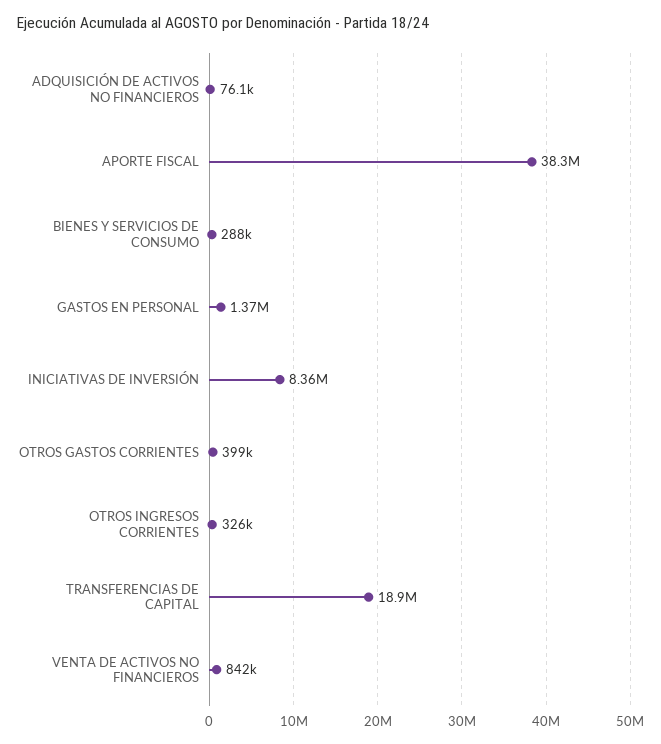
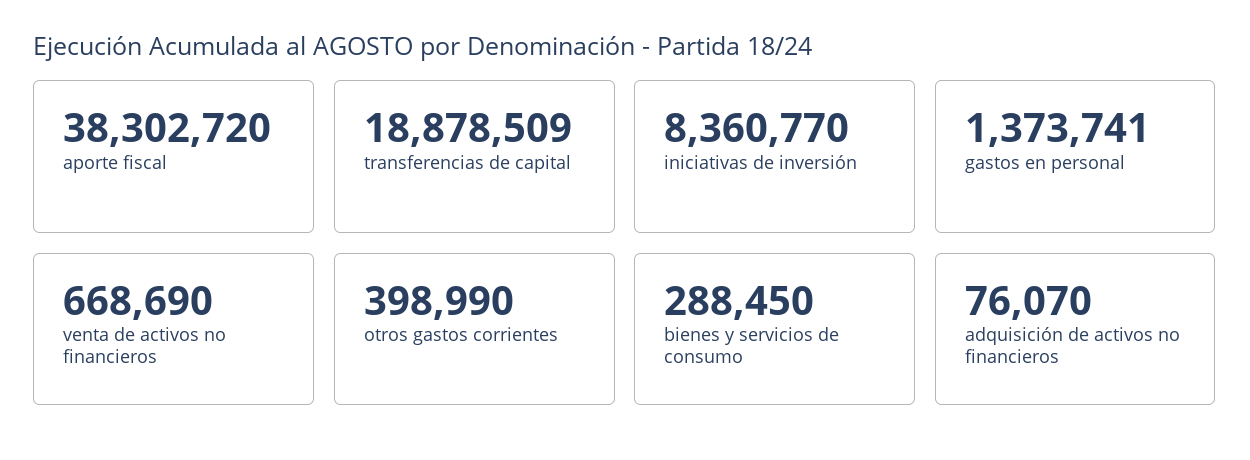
  {
    "ADQUISICIÓN DE ACTIVOS NO FINANCIEROS": 76070,
    "APORTE FISCAL": 38302720,
    "BIENES Y SERVICIOS DE CONSUMO": 288450,
    "GASTOS EN PERSONAL": 1373741,
    "INICIATIVAS DE INVERSIÓN": 8360770,
    "OTROS GASTOS CORRIENTES": 398990,
-   "OTROS INGRESOS CORRIENTES": 326000,
    "TRANSFERENCIAS DE CAPITAL": 18878509,
-   "VENTA DE ACTIVOS NO FINANCIEROS": 842000
+   "VENTA DE ACTIVOS NO FINANCIEROS": 668690
  }

